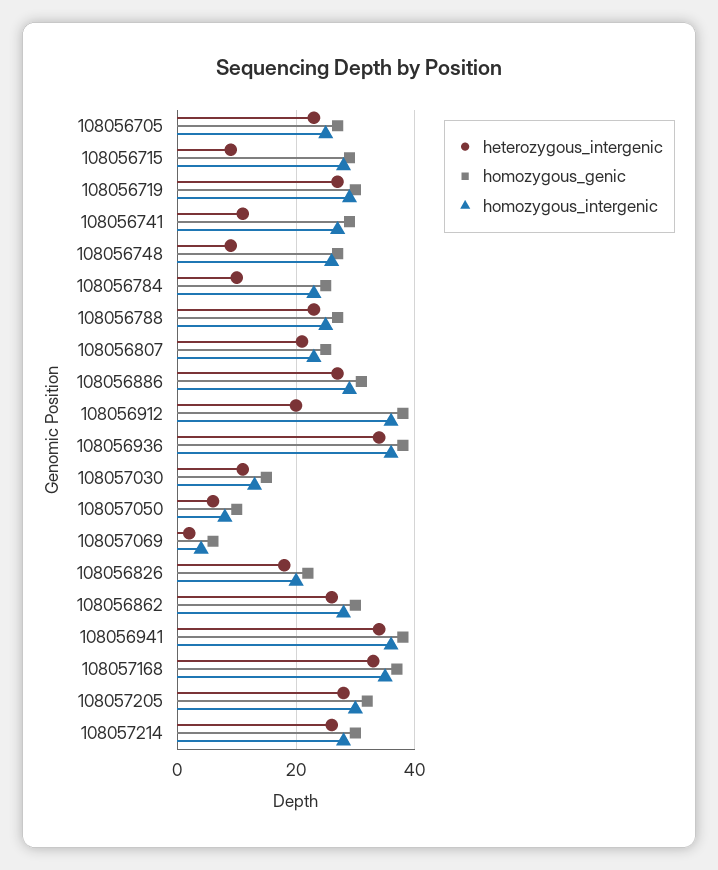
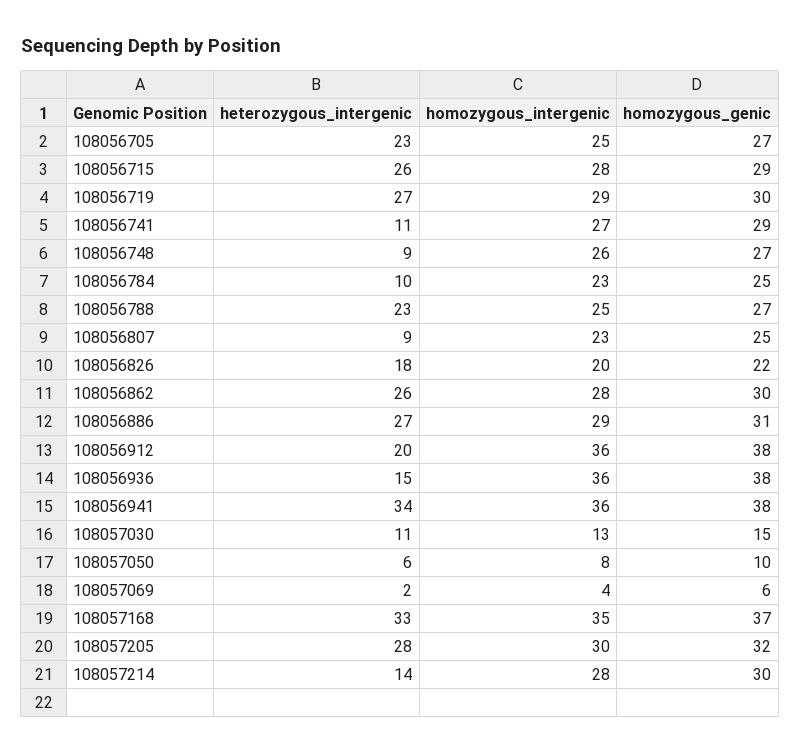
  {
    "heterozygous_intergenic": {
      "108056705": 23,
-     "108056715": 10,
+     "108056715": 26,
      "108056719": 27,
      "108056741": 11,
      "108056748": 9,
      "108056784": 10,
      "108056788": 23,
-     "108056807": 20,
+     "108056807": 9,
      "108056886": 27,
      "108056912": 20,
-     "108056936": 35,
+     "108056936": 15,
      "108057030": 11,
      "108057050": 6,
      "108057069": 2,
      "108056826": 18,
      "108056862": 26,
      "108056941": 34,
      "108057168": 33,
      "108057205": 28,
-     "108057214": 25
+     "108057214": 14
    },
    "homozygous_genic": {
      "108056705": 27,
      "108056715": 29,
      "108056719": 30,
      "108056741": 29,
      "108056748": 27,
      "108056784": 25,
      "108056788": 27,
      "108056807": 25,
      "108056886": 31,
      "108056912": 38,
      "108056936": 38,
      "108057030": 15,
      "108057050": 10,
      "108057069": 6,
      "108056826": 22,
      "108056862": 30,
      "108056941": 38,
      "108057168": 37,
      "108057205": 32,
      "108057214": 30
    },
    "homozygous_intergenic": {
      "108056705": 25,
      "108056715": 28,
      "108056719": 29,
      "108056741": 27,
      "108056748": 26,
      "108056784": 23,
      "108056788": 25,
      "108056807": 23,
      "108056886": 29,
      "108056912": 36,
      "108056936": 36,
      "108057030": 13,
      "108057050": 8,
      "108057069": 4,
      "108056826": 20,
      "108056862": 28,
      "108056941": 36,
      "108057168": 35,
      "108057205": 30,
      "108057214": 28
    }
  }

